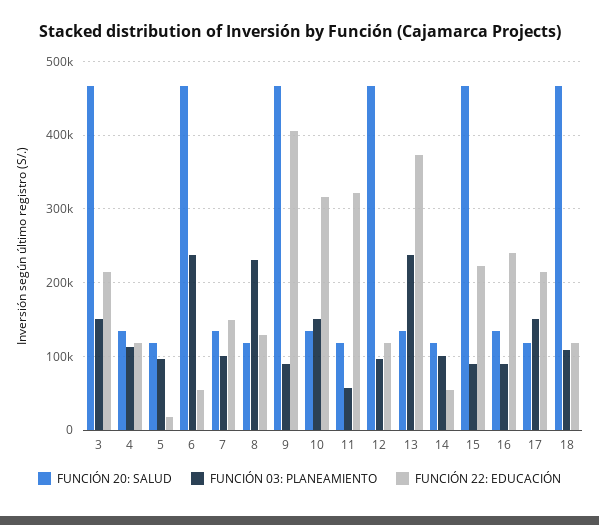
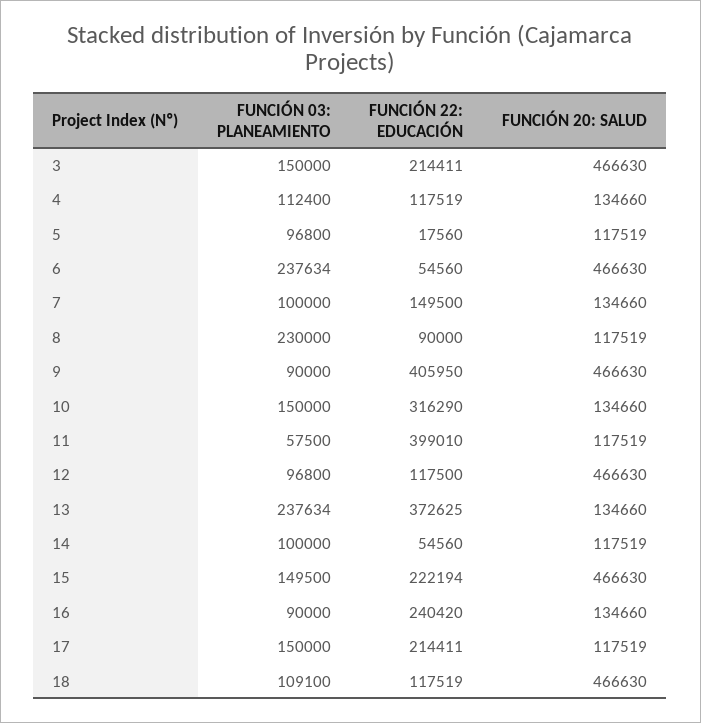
  {
    "FUNCIÓN 20: SALUD": {
      "3": 466630,
      "4": 134660,
      "5": 117519,
      "6": 466630,
      "7": 134660,
      "8": 117519,
      "9": 466630,
      "10": 134660,
      "11": 117519,
      "12": 466630,
      "13": 134660,
      "14": 117519,
      "15": 466630,
      "16": 134660,
      "17": 117519,
      "18": 466630
    },
    "FUNCIÓN 03: PLANEAMIENTO": {
      "3": 150000,
      "4": 112400,
      "5": 96800,
      "6": 237634,
      "7": 100000,
      "8": 230000,
      "9": 90000,
      "10": 150000,
      "11": 57500,
      "12": 96800,
      "13": 237634,
      "14": 100000,
-     "15": 90000,
+     "15": 149500,
      "16": 90000,
      "17": 150000,
      "18": 109100
    },
    "FUNCIÓN 22: EDUCACIÓN": {
      "3": 214411,
      "4": 117519,
      "5": 17560,
      "6": 54560,
      "7": 149500,
-     "8": 130000,
+     "8": 90000,
      "9": 405950,
      "10": 316290,
-     "11": 320000,
+     "11": 399010,
      "12": 117500,
      "13": 372625,
      "14": 54560,
      "15": 222194,
      "16": 240420,
      "17": 214411,
      "18": 117519
    }
  }

